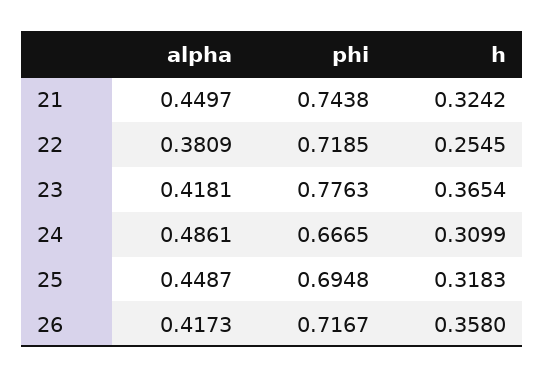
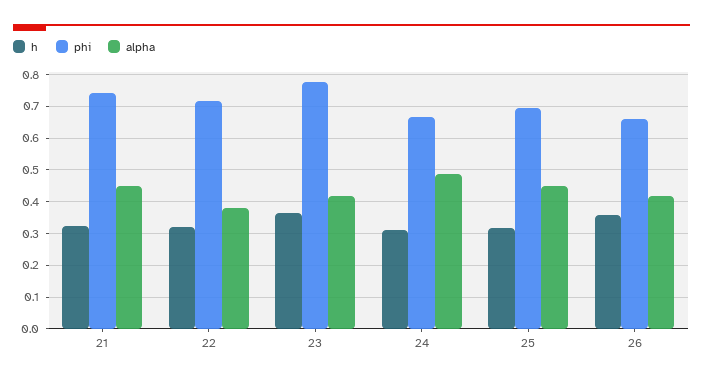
  {
    "alpha": {
      "21": 0.4497,
      "22": 0.3809,
      "23": 0.4181,
      "24": 0.4861,
      "25": 0.4487,
      "26": 0.4173
    },
    "phi": {
      "21": 0.7438,
      "22": 0.7185,
      "23": 0.7763,
      "24": 0.6665,
      "25": 0.6948,
-     "26": 0.7167
+     "26": 0.66
    },
    "h": {
      "21": 0.3242,
-     "22": 0.2545,
+     "22": 0.32,
      "23": 0.3654,
      "24": 0.3099,
      "25": 0.3183,
      "26": 0.358
    }
  }

